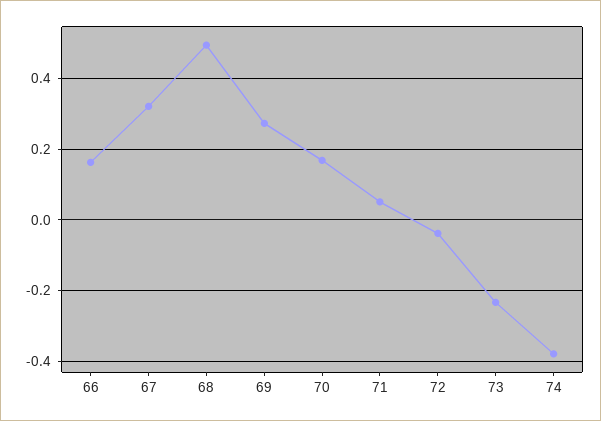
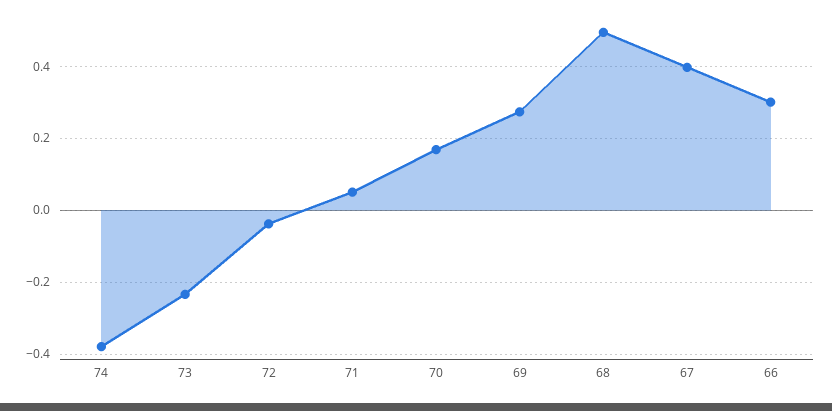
  {
-   "66": 0.16,
+   "66": 0.3,
-   "67": 0.32,
+   "67": 0.4,
    "68": 0.5,
    "69": 0.28,
    "70": 0.16,
    "71": 0.06,
    "72": -0.04,
    "73": -0.24,
    "74": -0.38
  }

